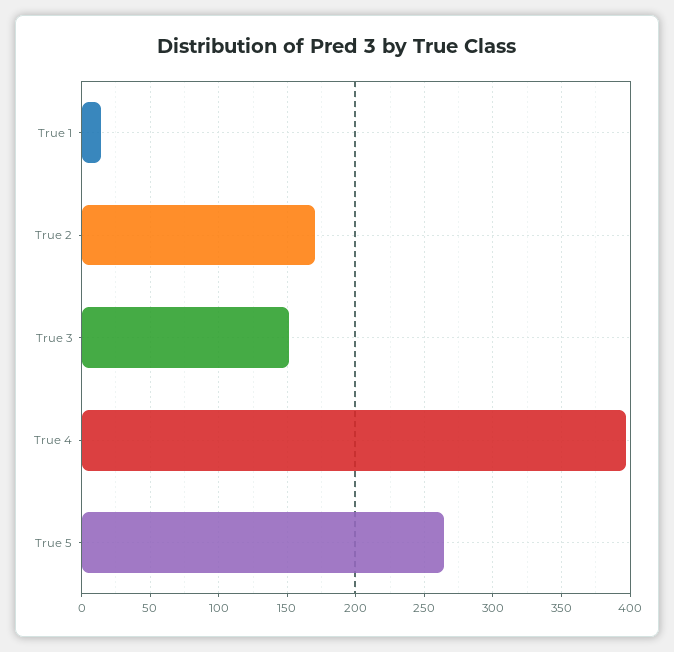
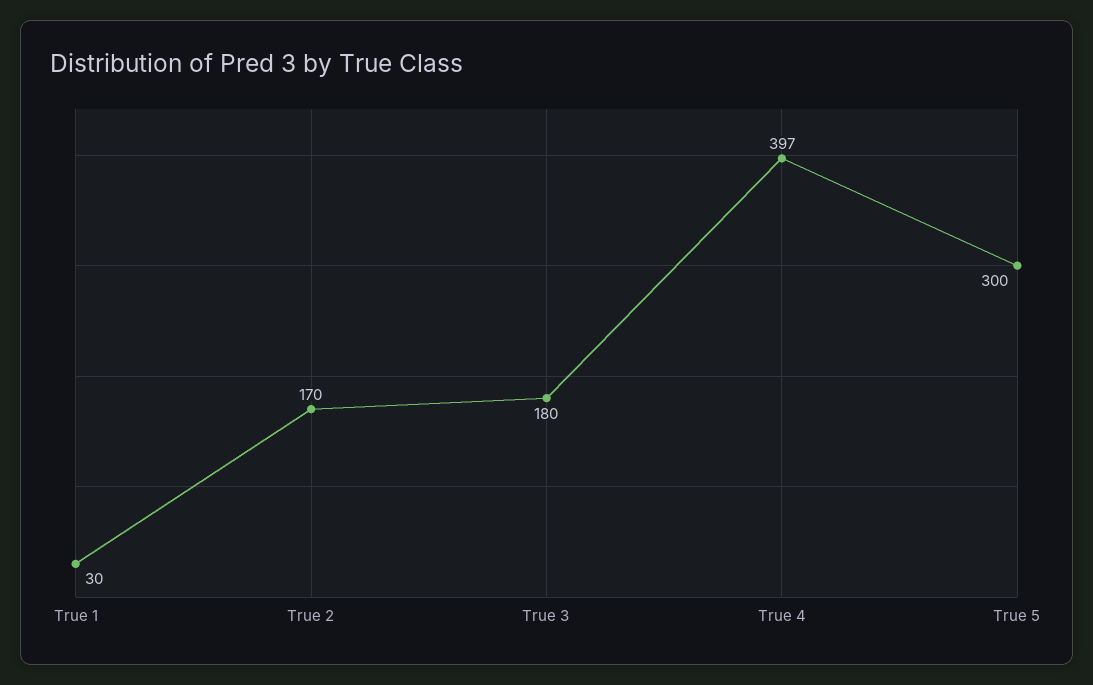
  {
-   "True 1": 15,
+   "True 1": 30,
    "True 2": 170,
-   "True 3": 150,
+   "True 3": 180,
    "True 4": 397,
-   "True 5": 265
+   "True 5": 300
  }

